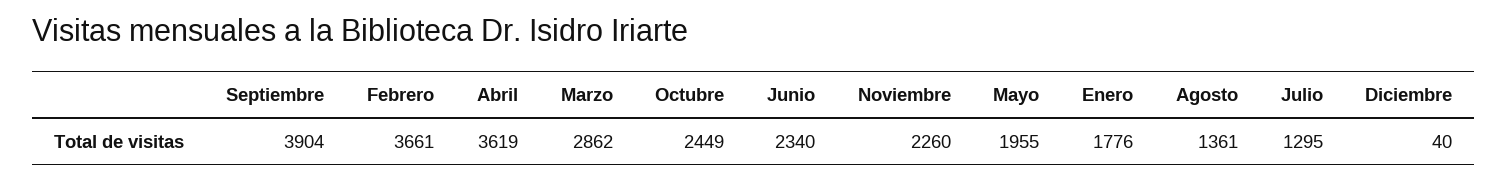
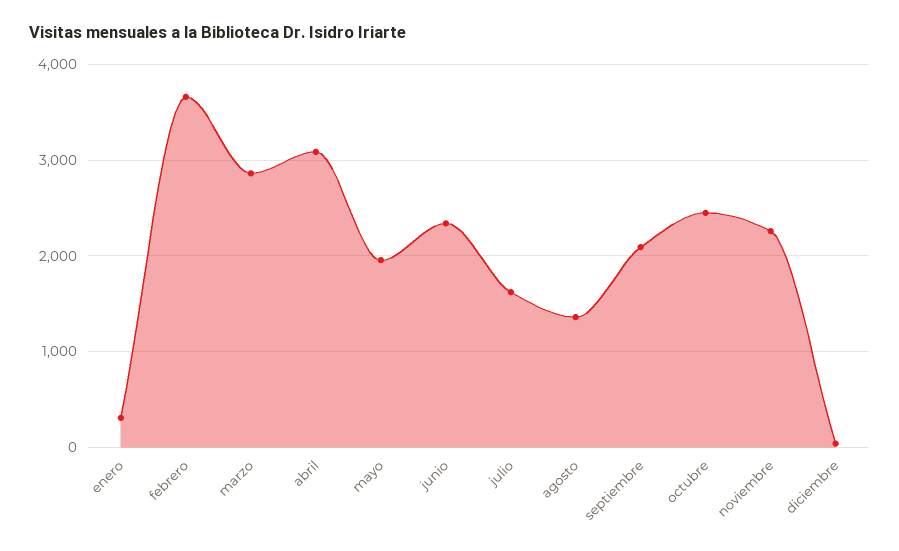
  {
-   "Septiembre": 3904,
+   "Septiembre": 2100,
    "Febrero": 3661,
-   "Abril": 3619,
+   "Abril": 3100,
    "Marzo": 2862,
    "Octubre": 2449,
    "Junio": 2340,
    "Noviembre": 2260,
    "Mayo": 1955,
-   "Enero": 1776,
+   "Enero": 300,
    "Agosto": 1361,
-   "Julio": 1295,
+   "Julio": 1600,
    "Diciembre": 40
  }

